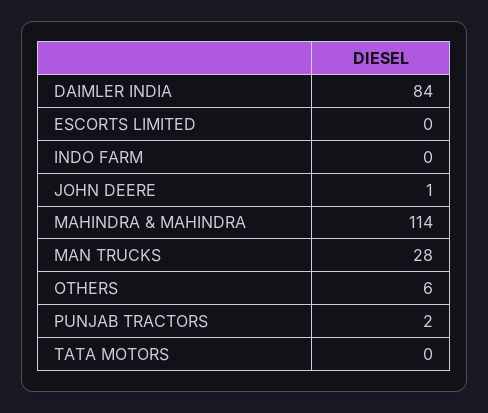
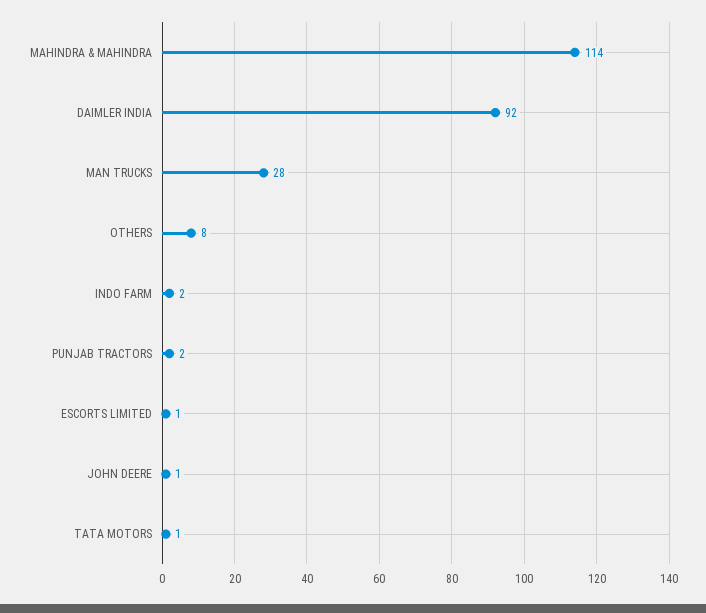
  {
-   "DAIMLER INDIA": 84,
+   "DAIMLER INDIA": 92,
-   "ESCORTS LIMITED": 0,
+   "ESCORTS LIMITED": 1,
-   "INDO FARM": 0,
+   "INDO FARM": 2,
    "JOHN DEERE": 1,
    "MAHINDRA & MAHINDRA": 114,
    "MAN TRUCKS": 28,
-   "OTHERS": 6,
+   "OTHERS": 8,
    "PUNJAB TRACTORS": 2,
-   "TATA MOTORS": 0
+   "TATA MOTORS": 1
  }

